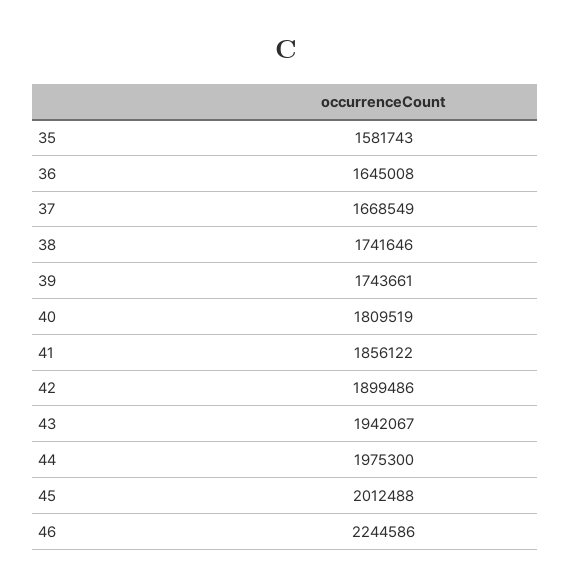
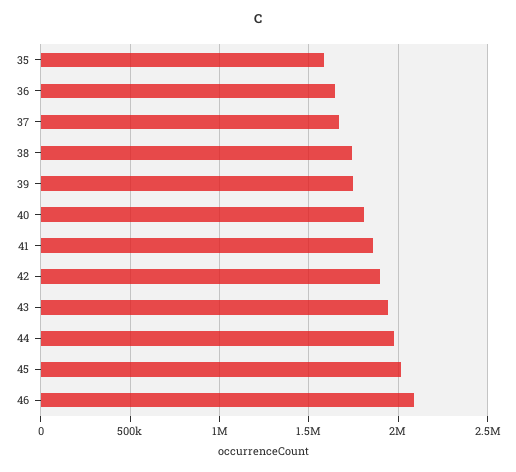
  {
    "35": 1581743,
    "36": 1645008,
    "37": 1668549,
    "38": 1741646,
    "39": 1743661,
    "40": 1809519,
    "41": 1856122,
    "42": 1899486,
    "43": 1942067,
    "44": 1975300,
    "45": 2012488,
-   "46": 2244586
+   "46": 2100000
  }

